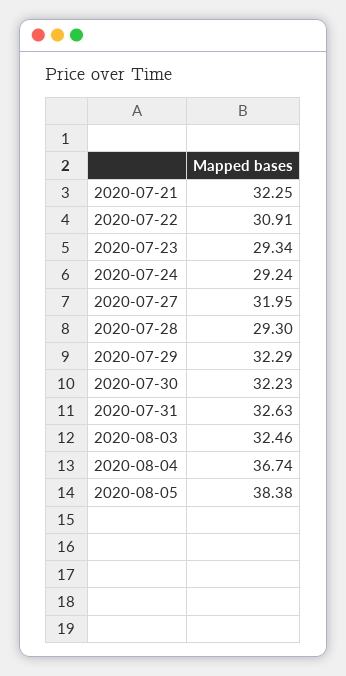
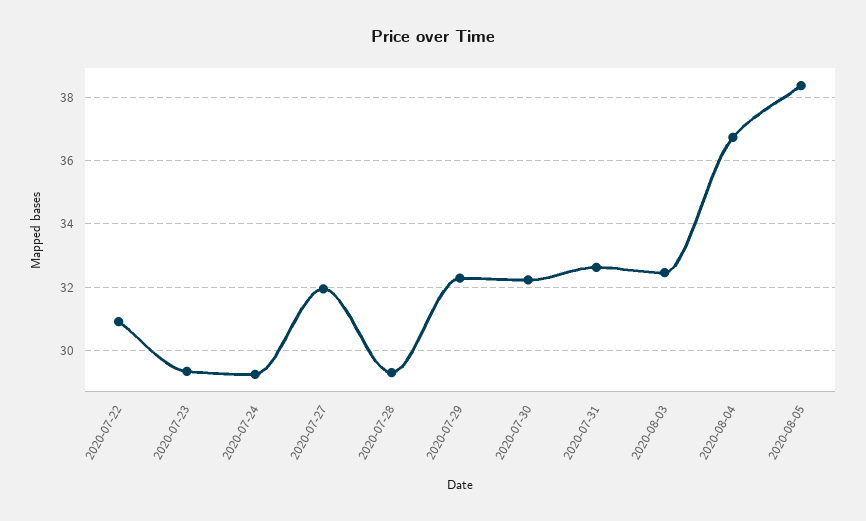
  {
-   "2020-07-21": 32.25,
    "2020-07-22": 30.91,
    "2020-07-23": 29.34,
    "2020-07-24": 29.24,
    "2020-07-27": 31.95,
    "2020-07-28": 29.3,
    "2020-07-29": 32.29,
    "2020-07-30": 32.23,
    "2020-07-31": 32.63,
    "2020-08-03": 32.46,
    "2020-08-04": 36.74,
    "2020-08-05": 38.38
  }

